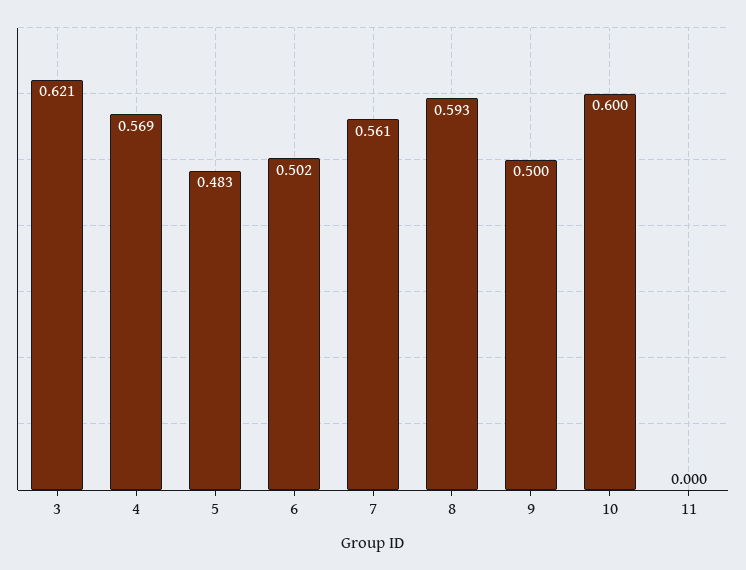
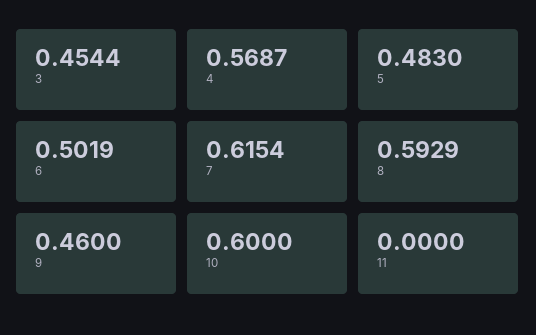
  {
-   "3": 0.621,
+   "3": 0.4544,
    "4": 0.5687,
    "5": 0.483,
    "6": 0.5019,
-   "7": 0.561,
+   "7": 0.6154,
    "8": 0.5929,
-   "9": 0.5,
+   "9": 0.46,
    "10": 0.6,
    "11": 0
  }

